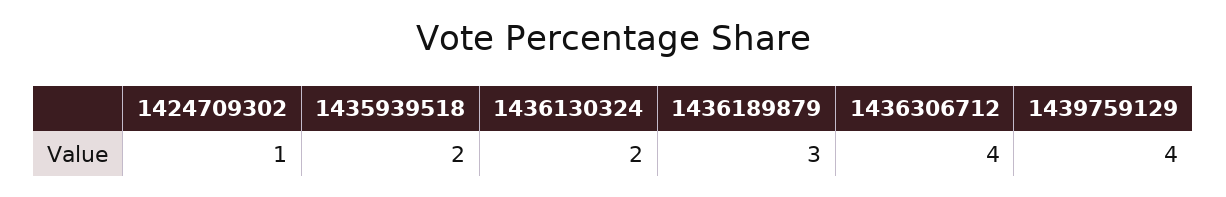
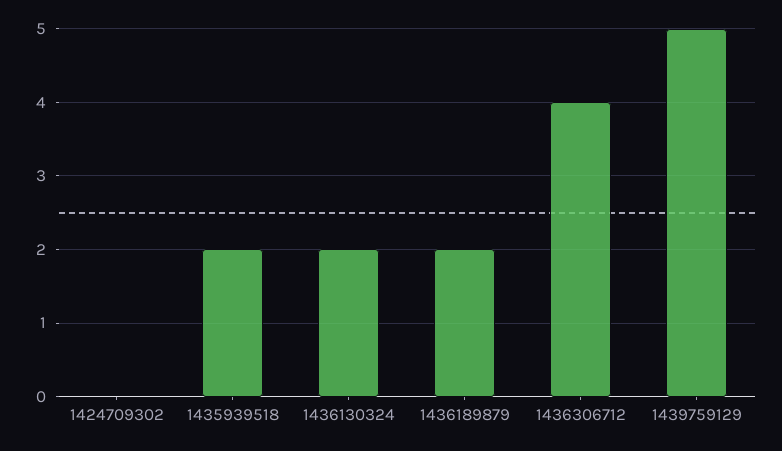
  {
-   "1424709302": 1,
+   "1424709302": 0,
    "1435939518": 2,
    "1436130324": 2,
-   "1436189879": 3,
+   "1436189879": 2,
    "1436306712": 4,
-   "1439759129": 4
+   "1439759129": 5
  }

